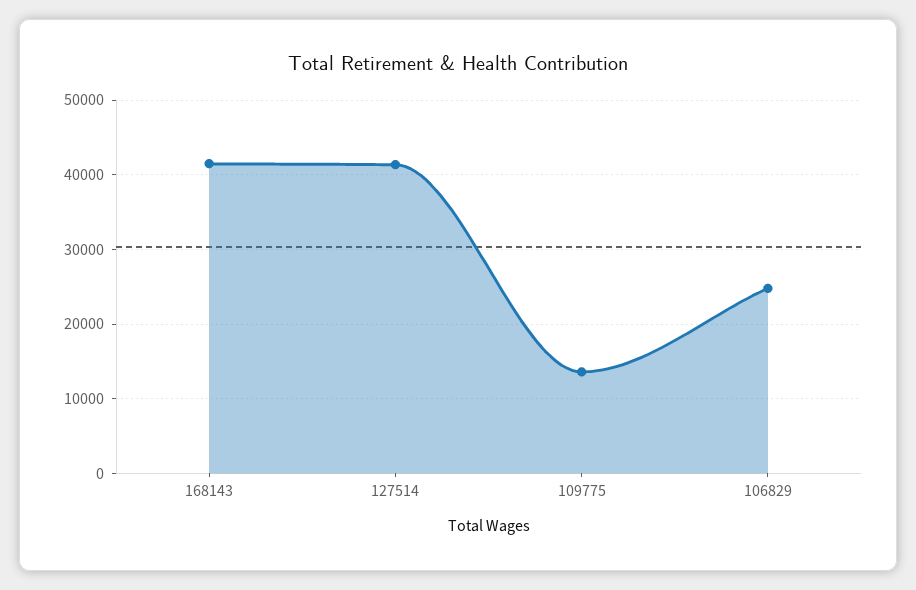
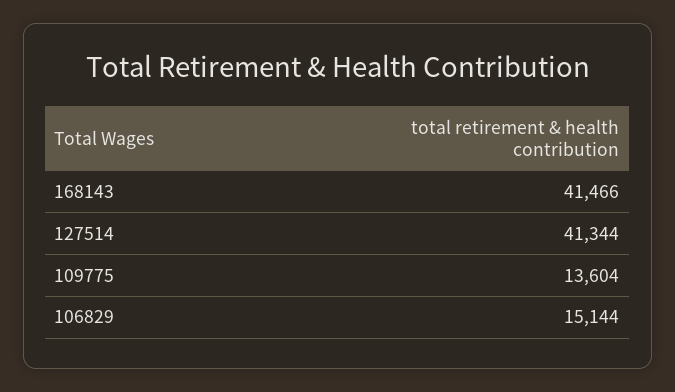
  {
    "168143": 41466,
    "127514": 41344,
    "109775": 13604,
-   "106829": 25000
+   "106829": 15144
  }

